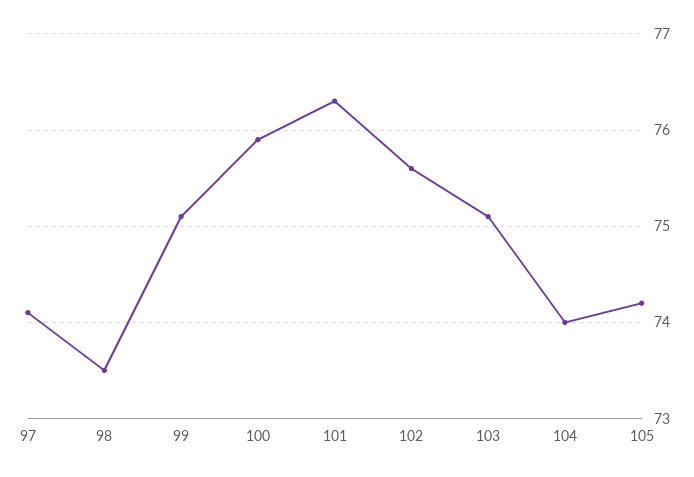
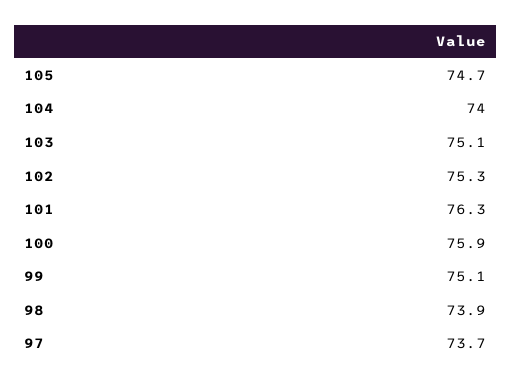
  {
-   "97": 74.1,
+   "97": 73.7,
-   "98": 73.5,
+   "98": 73.9,
    "99": 75.1,
    "100": 75.9,
    "101": 76.3,
-   "102": 75.6,
+   "102": 75.3,
    "103": 75.1,
    "104": 74,
-   "105": 74.2
+   "105": 74.7
  }

